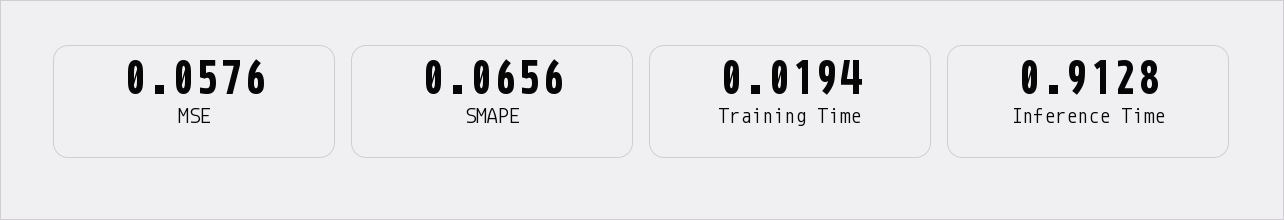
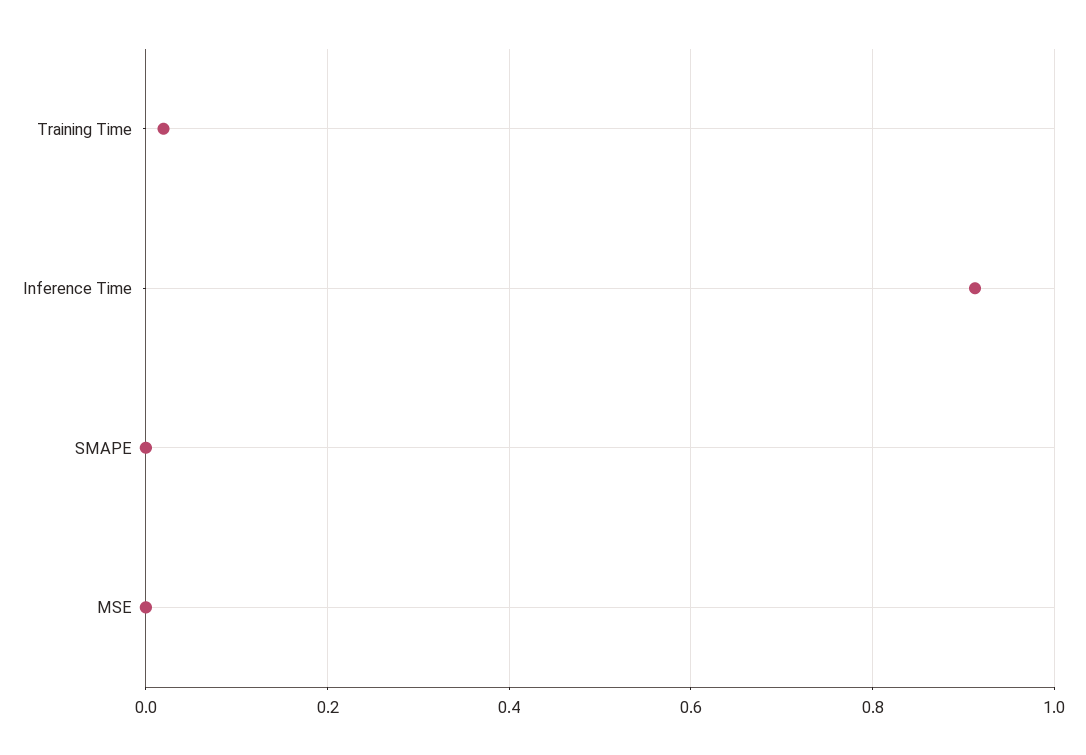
  {
-   "MSE": 0.0576,
+   "MSE": 0,
-   "SMAPE": 0.0656,
+   "SMAPE": 0,
    "Training Time": 0.0194,
    "Inference Time": 0.9128
  }

